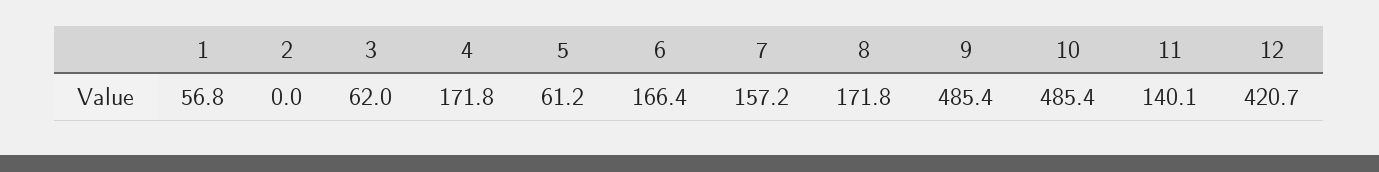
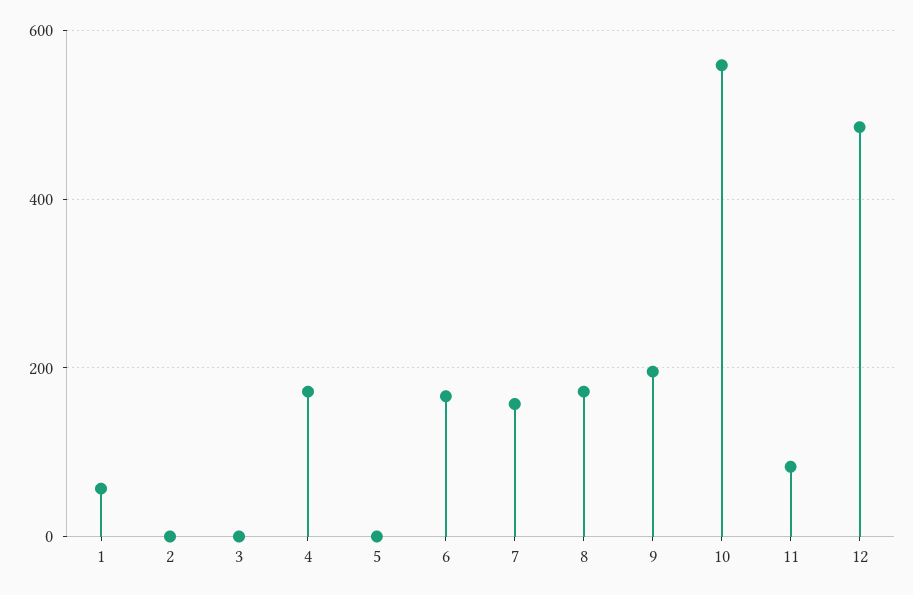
  {
    "1": 56.8,
    "2": 0,
-   "3": 62,
+   "3": 0,
    "4": 171.8,
-   "5": 61.2,
+   "5": 0,
    "6": 166.4,
    "7": 157.2,
    "8": 171.8,
-   "9": 485.4,
+   "9": 200,
-   "10": 485.4,
+   "10": 560,
-   "11": 140.1,
+   "11": 80,
-   "12": 420.7
+   "12": 480
  }

